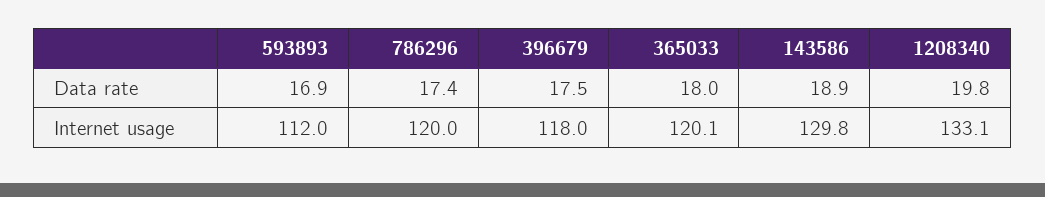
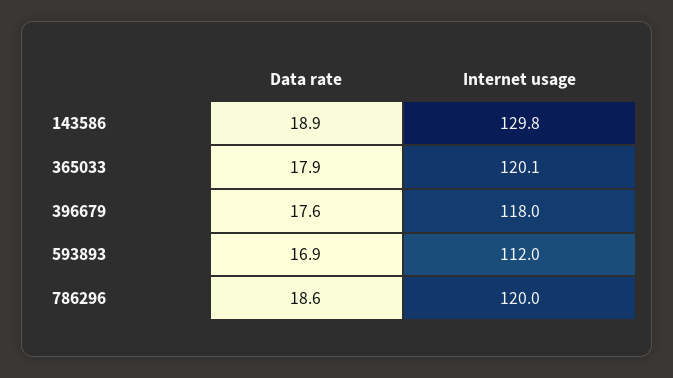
  {
    "593893": {
      "Data rate": 16.9,
      "Internet usage": 112
    },
    "786296": {
-     "Data rate": 17.4,
+     "Data rate": 18.6,
      "Internet usage": 120
    },
    "396679": {
-     "Data rate": 17.5,
+     "Data rate": 17.6,
      "Internet usage": 118
    },
    "365033": {
-     "Data rate": 18,
+     "Data rate": 17.9,
      "Internet usage": 120.1
    },
    "143586": {
      "Data rate": 18.9,
      "Internet usage": 129.8
-   },
+   }
-   "1208340": {
-     "Data rate": 19.8,
-     "Internet usage": 133.1
-   }
  }

